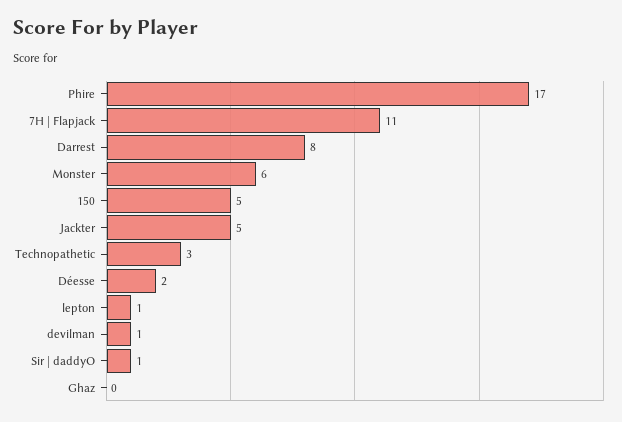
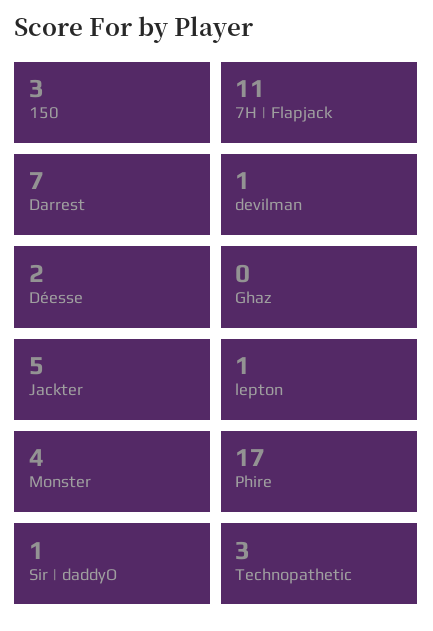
  {
    "Phire": 17,
    "7H | Flapjack": 11,
-   "Darrest": 8,
+   "Darrest": 7,
-   "Monster": 6,
+   "Monster": 4,
-   "150": 5,
+   "150": 3,
    "Jackter": 5,
    "Technopathetic": 3,
    "Déesse": 2,
    "lepton": 1,
    "devilman": 1,
    "Sir | daddyO": 1,
    "Ghaz": 0
  }

